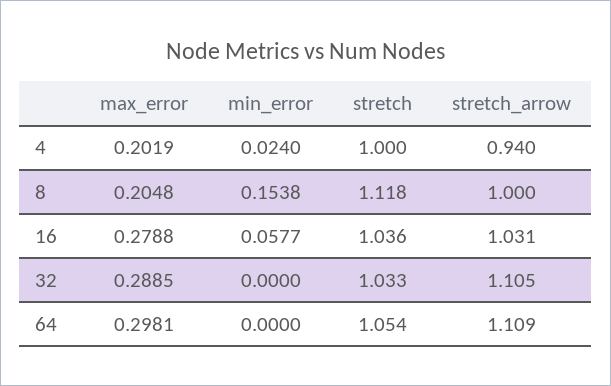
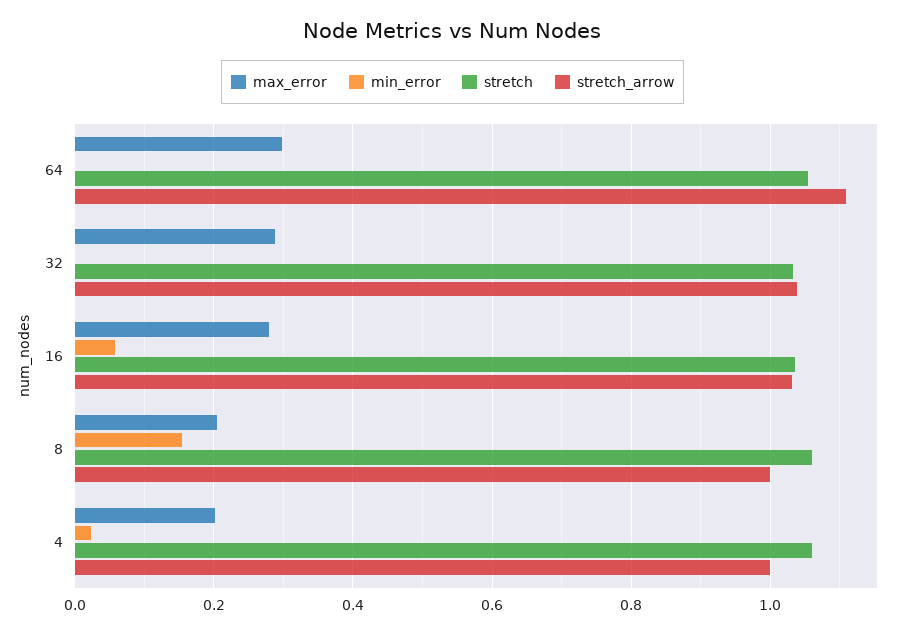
  {
    "max_error": {
      "4": 0.2019,
      "8": 0.2048,
      "16": 0.2788,
      "32": 0.2885,
      "64": 0.2981
    },
    "min_error": {
      "4": 0.024,
      "8": 0.1538,
      "16": 0.0577,
      "32": 0,
      "64": 0
    },
    "stretch": {
-     "4": 1,
+     "4": 1.06,
-     "8": 1.118,
+     "8": 1.06,
      "16": 1.036,
      "32": 1.033,
      "64": 1.054
    },
    "stretch_arrow": {
-     "4": 0.94,
+     "4": 1,
      "8": 1,
      "16": 1.031,
-     "32": 1.105,
+     "32": 1.04,
      "64": 1.109
    }
  }

